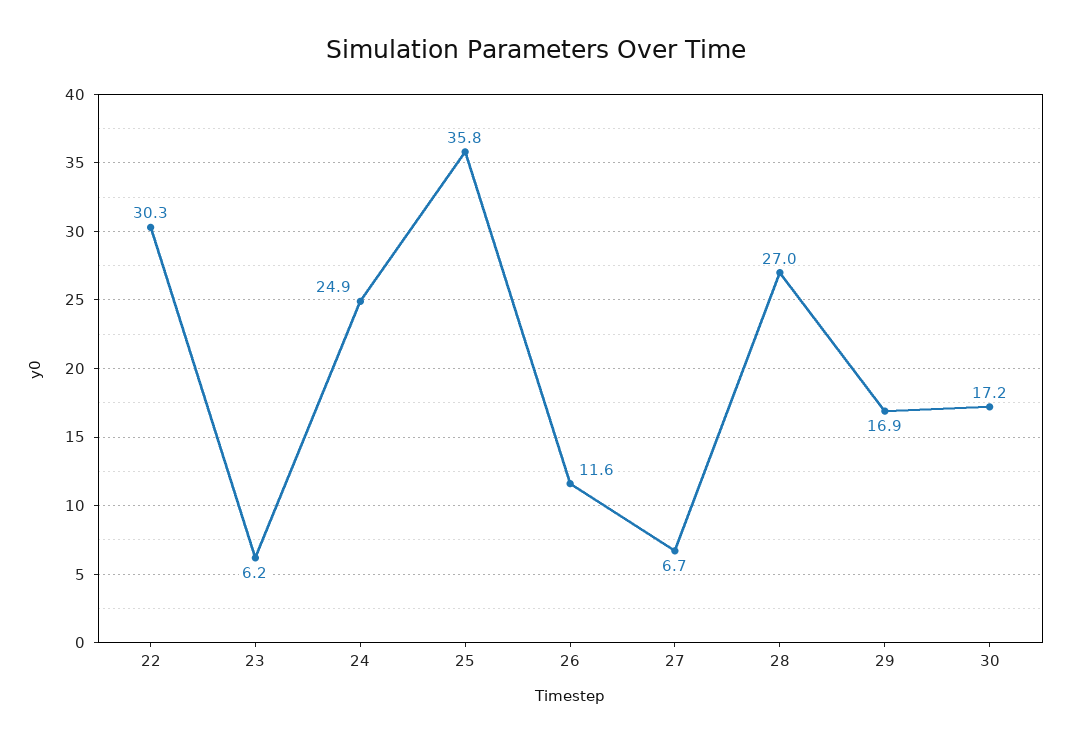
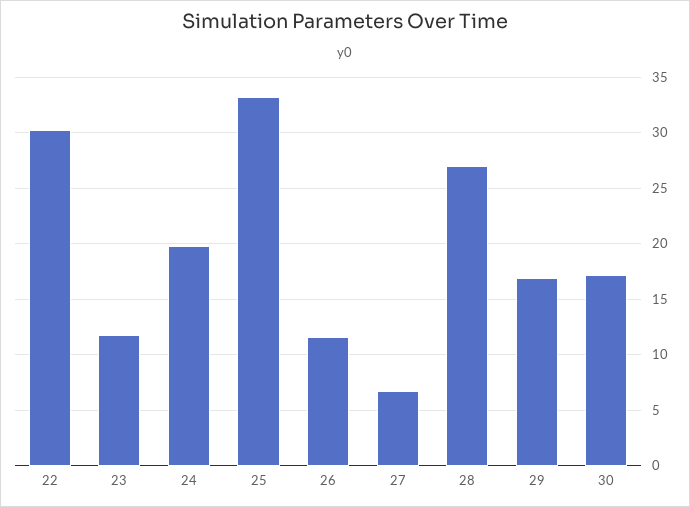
  {
    "22": 30.3,
-   "23": 6.2,
+   "23": 12,
-   "24": 24.9,
+   "24": 20,
-   "25": 35.8,
+   "25": 33,
    "26": 11.6,
    "27": 6.7,
    "28": 27,
    "29": 16.9,
    "30": 17.2
  }

